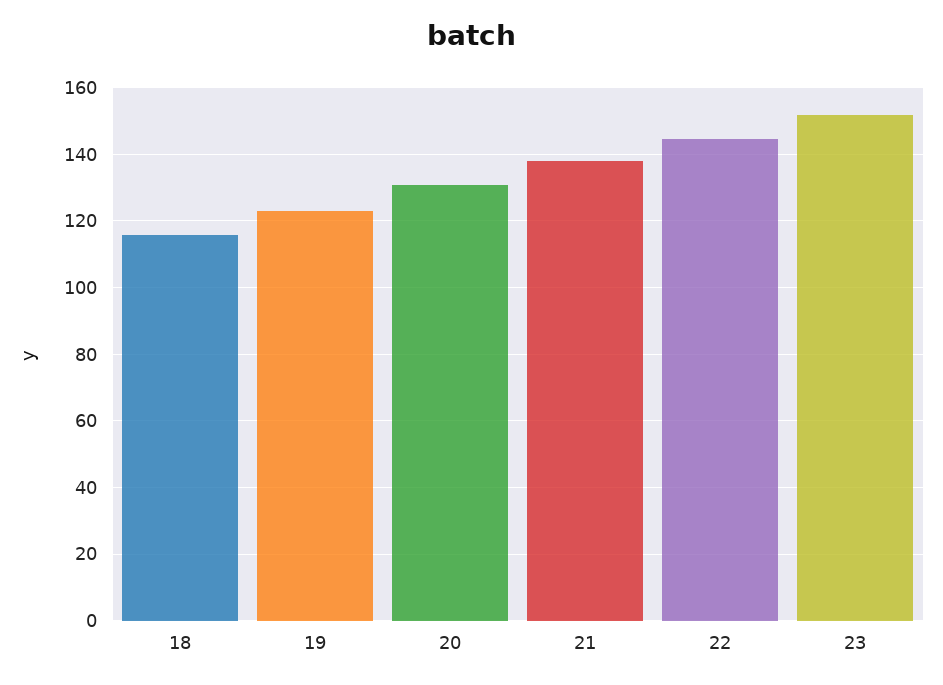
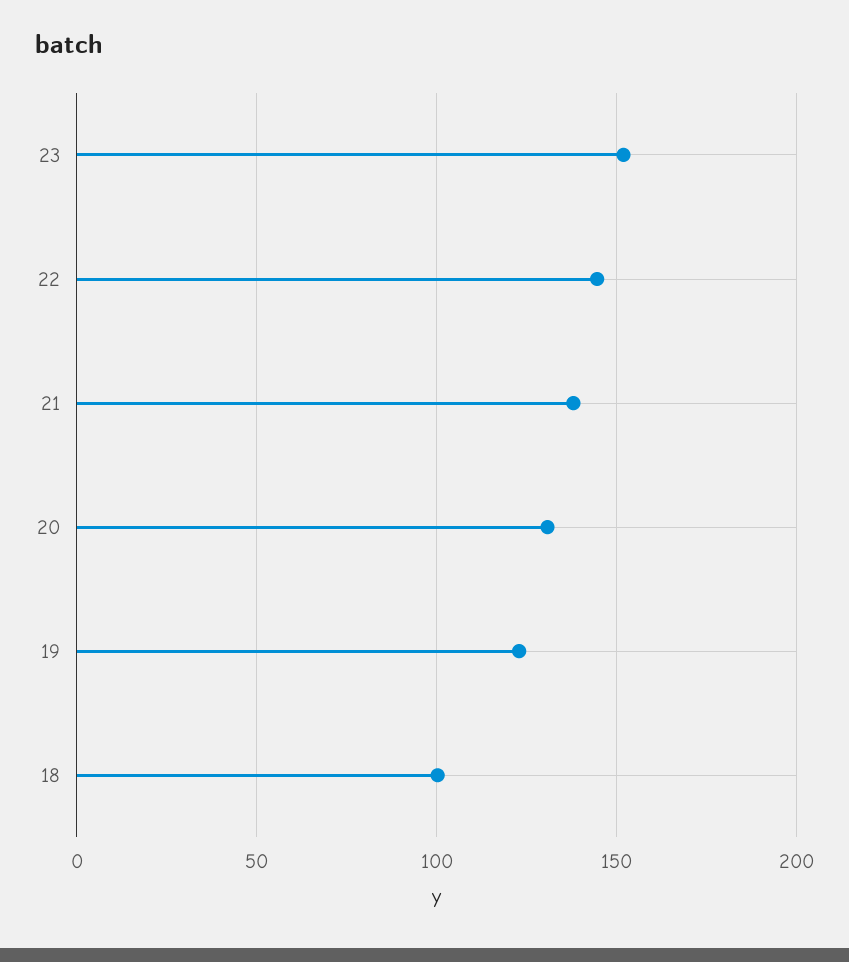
  {
-   "18": 116,
+   "18": 100,
    "19": 122,
    "20": 130,
    "21": 138,
    "22": 144,
    "23": 152
  }

